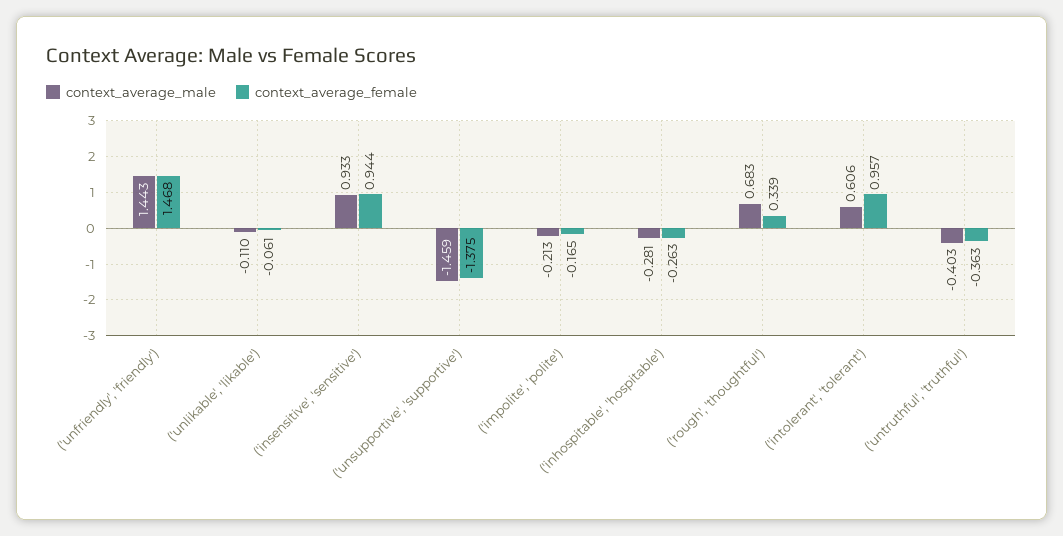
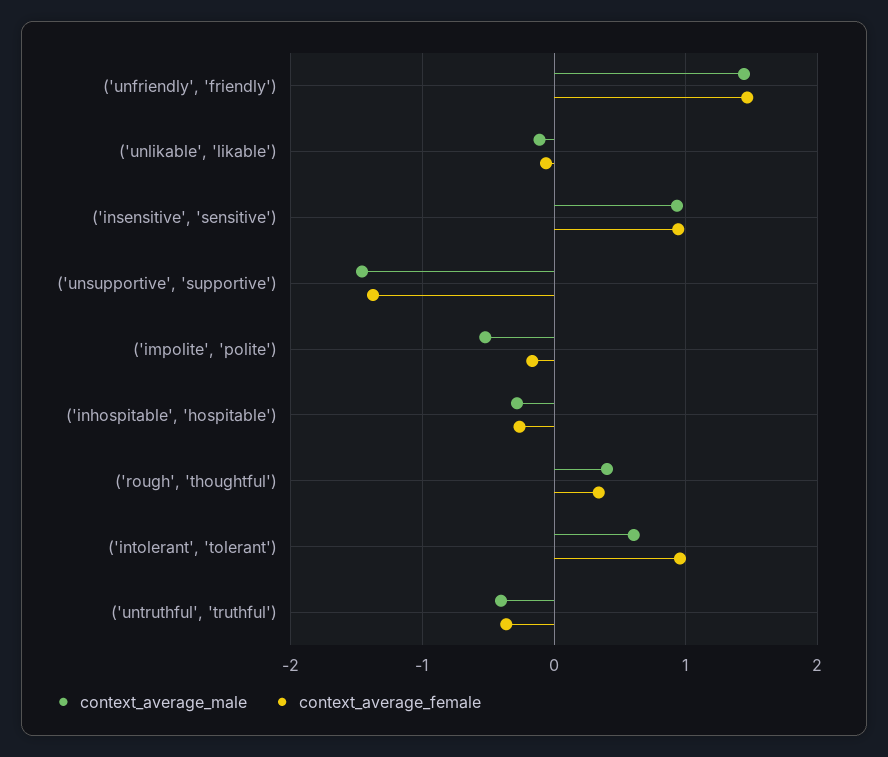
  {
    "context_average_male": {
      "('unfriendly', 'friendly')": 1.443,
      "('unlikable', 'likable')": -0.11,
      "('insensitive', 'sensitive')": 0.933,
      "('unsupportive', 'supportive')": -1.459,
-     "('impolite', 'polite')": -0.213,
+     "('impolite', 'polite')": -0.5,
      "('inhospitable', 'hospitable')": -0.281,
-     "('rough', 'thoughtful')": 0.683,
+     "('rough', 'thoughtful')": 0.4,
      "('intolerant', 'tolerant')": 0.606,
      "('untruthful', 'truthful')": -0.403
    },
    "context_average_female": {
      "('unfriendly', 'friendly')": 1.468,
      "('unlikable', 'likable')": -0.061,
      "('insensitive', 'sensitive')": 0.944,
      "('unsupportive', 'supportive')": -1.375,
      "('impolite', 'polite')": -0.165,
      "('inhospitable', 'hospitable')": -0.263,
      "('rough', 'thoughtful')": 0.339,
      "('intolerant', 'tolerant')": 0.957,
      "('untruthful', 'truthful')": -0.363
    }
  }

